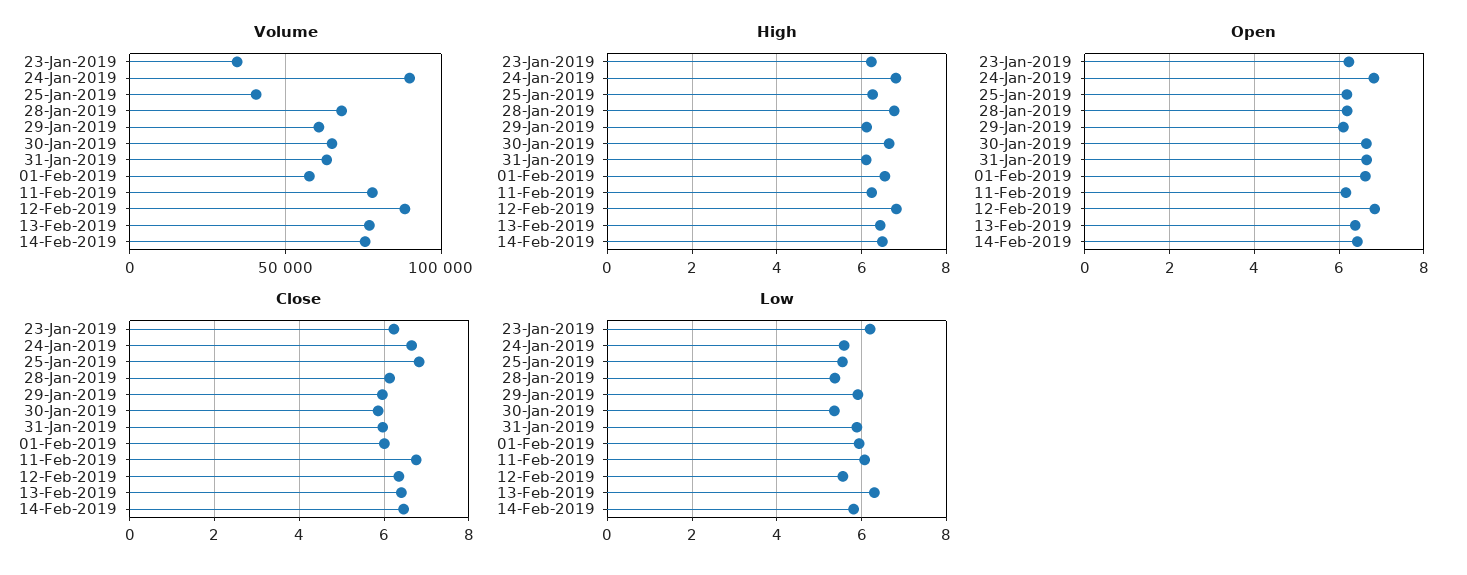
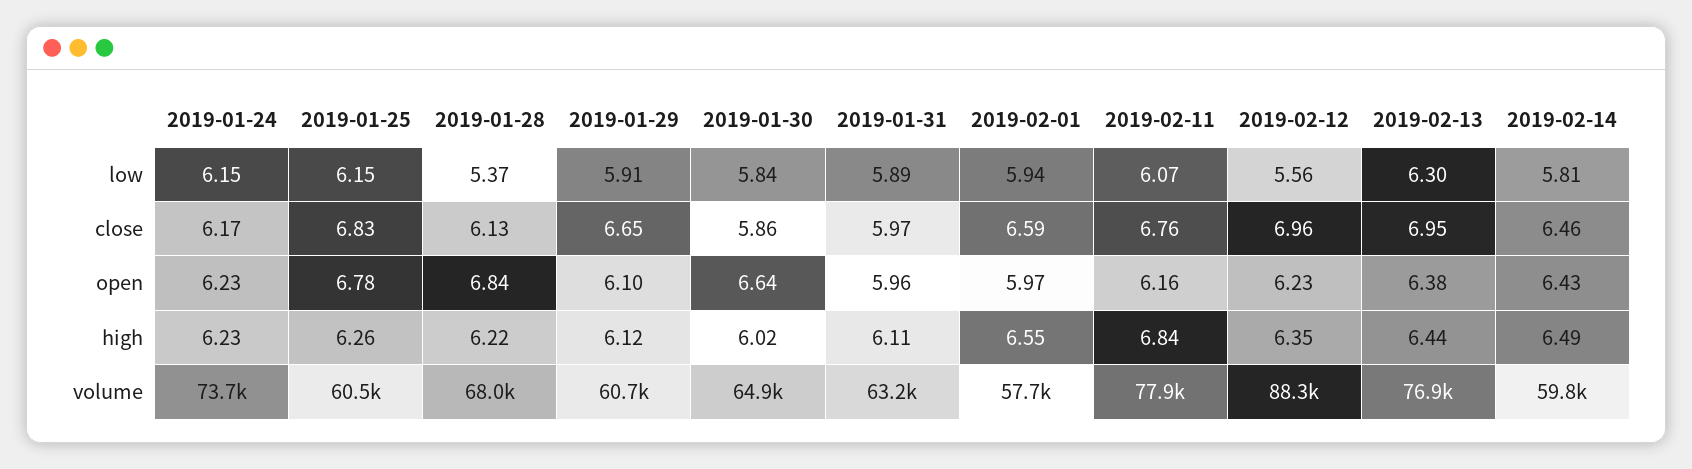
  {
    "Volume": {
-     "23-Jan-2019": 35000,
-     "24-Jan-2019": 90000,
+     "24-Jan-2019": 73700,
-     "25-Jan-2019": 40000,
+     "25-Jan-2019": 60500,
      "28-Jan-2019": 68000,
      "29-Jan-2019": 60700,
      "30-Jan-2019": 64900,
      "31-Jan-2019": 63200,
      "01-Feb-2019": 57700,
      "11-Feb-2019": 77900,
      "12-Feb-2019": 88300,
      "13-Feb-2019": 76900,
-     "14-Feb-2019": 75000
+     "14-Feb-2019": 59800
    },
    "High": {
-     "23-Jan-2019": 6.2,
-     "24-Jan-2019": 6.8,
+     "24-Jan-2019": 6.23,
      "25-Jan-2019": 6.26,
-     "28-Jan-2019": 6.8,
+     "28-Jan-2019": 6.22,
      "29-Jan-2019": 6.12,
-     "30-Jan-2019": 6.6,
+     "30-Jan-2019": 6.02,
      "31-Jan-2019": 6.11,
      "01-Feb-2019": 6.55,
-     "11-Feb-2019": 6.2,
+     "11-Feb-2019": 6.84,
-     "12-Feb-2019": 6.8,
+     "12-Feb-2019": 6.35,
      "13-Feb-2019": 6.44,
      "14-Feb-2019": 6.49
    },
    "Open": {
-     "23-Jan-2019": 6.2,
-     "24-Jan-2019": 6.8,
+     "24-Jan-2019": 6.23,
-     "25-Jan-2019": 6.2,
+     "25-Jan-2019": 6.78,
-     "28-Jan-2019": 6.2,
+     "28-Jan-2019": 6.84,
      "29-Jan-2019": 6.1,
      "30-Jan-2019": 6.64,
-     "31-Jan-2019": 6.6,
+     "31-Jan-2019": 5.96,
-     "01-Feb-2019": 6.6,
+     "01-Feb-2019": 5.97,
      "11-Feb-2019": 6.16,
-     "12-Feb-2019": 6.8,
+     "12-Feb-2019": 6.23,
      "13-Feb-2019": 6.38,
      "14-Feb-2019": 6.43
    },
    "Close": {
-     "23-Jan-2019": 6.2,
-     "24-Jan-2019": 6.6,
+     "24-Jan-2019": 6.17,
      "25-Jan-2019": 6.83,
      "28-Jan-2019": 6.13,
-     "29-Jan-2019": 6,
+     "29-Jan-2019": 6.65,
      "30-Jan-2019": 5.86,
      "31-Jan-2019": 5.97,
-     "01-Feb-2019": 6,
+     "01-Feb-2019": 6.59,
      "11-Feb-2019": 6.76,
-     "12-Feb-2019": 6.4,
+     "12-Feb-2019": 6.96,
-     "13-Feb-2019": 6.4,
+     "13-Feb-2019": 6.95,
      "14-Feb-2019": 6.46
    },
    "Low": {
-     "23-Jan-2019": 6.2,
-     "24-Jan-2019": 5.6,
+     "24-Jan-2019": 6.15,
-     "25-Jan-2019": 5.6,
+     "25-Jan-2019": 6.15,
      "28-Jan-2019": 5.37,
      "29-Jan-2019": 5.91,
-     "30-Jan-2019": 5.4,
+     "30-Jan-2019": 5.84,
      "31-Jan-2019": 5.89,
      "01-Feb-2019": 5.94,
      "11-Feb-2019": 6.07,
      "12-Feb-2019": 5.56,
      "13-Feb-2019": 6.3,
      "14-Feb-2019": 5.81
    }
  }

